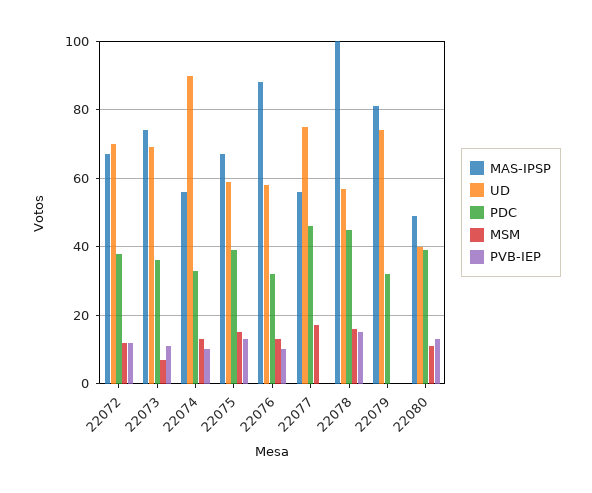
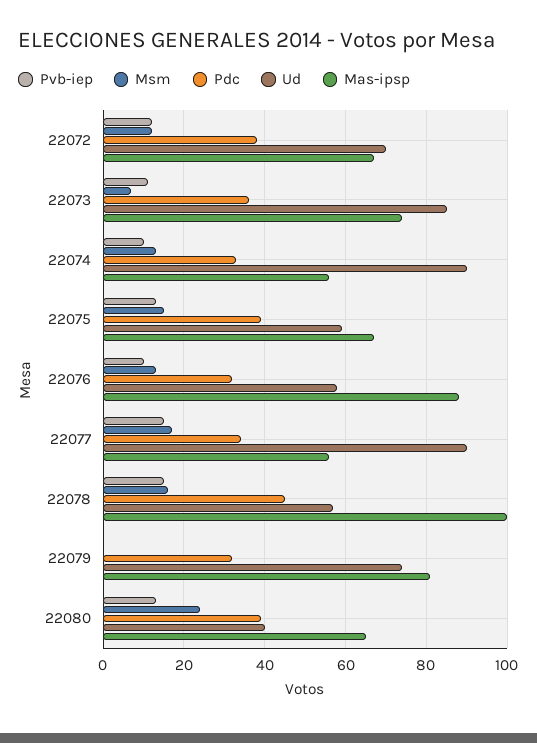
  {
    "MAS-IPSP": {
      "22072": 65,
      "22073": 75,
      "22074": 55,
      "22075": 65,
      "22076": 90,
      "22077": 55,
      "22078": 100,
      "22079": 80,
-     "22080": 50
+     "22080": 65
    },
    "UD": {
      "22072": 70,
-     "22073": 70,
+     "22073": 85,
      "22074": 90,
      "22075": 60,
      "22076": 60,
-     "22077": 75,
+     "22077": 90,
      "22078": 55,
      "22079": 75,
      "22080": 40
    },
    "PDC": {
      "22072": 40,
      "22073": 35,
      "22074": 35,
      "22075": 40,
      "22076": 30,
-     "22077": 45,
+     "22077": 35,
      "22078": 45,
      "22079": 30,
      "22080": 40
    },
    "MSM": {
      "22072": 10,
      "22073": 5,
      "22074": 15,
      "22075": 15,
      "22076": 15,
      "22077": 15,
      "22078": 15,
      "22079": 0,
-     "22080": 10
+     "22080": 25
    },
    "PVB-IEP": {
      "22072": 10,
      "22073": 10,
      "22074": 10,
      "22075": 15,
      "22076": 10,
-     "22077": 0,
+     "22077": 15,
      "22078": 15,
      "22079": 0,
      "22080": 15
    }
  }

